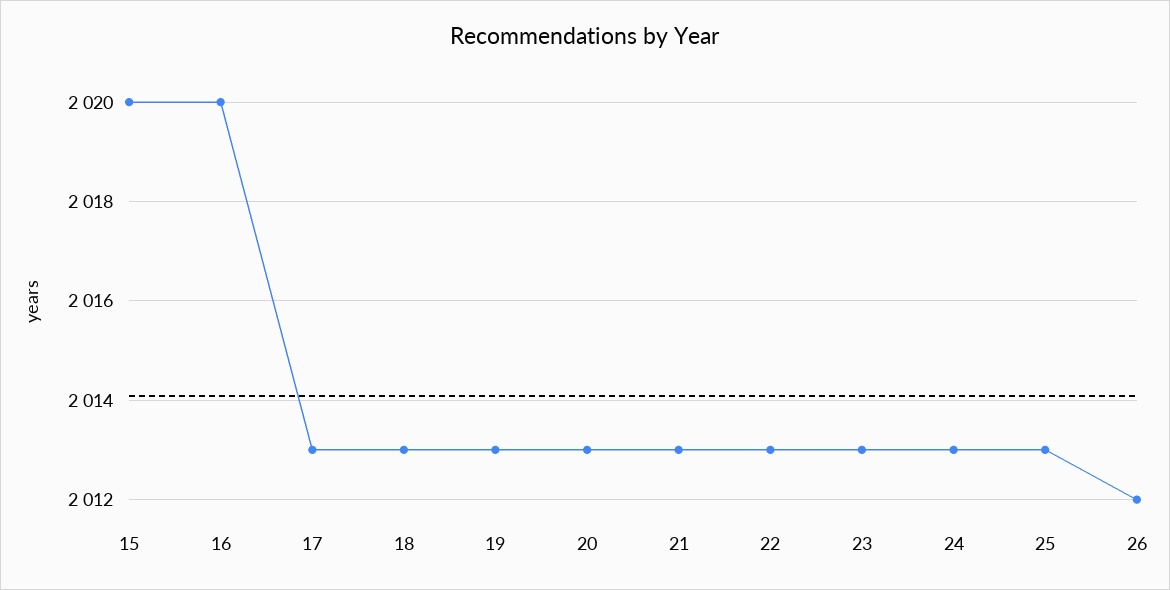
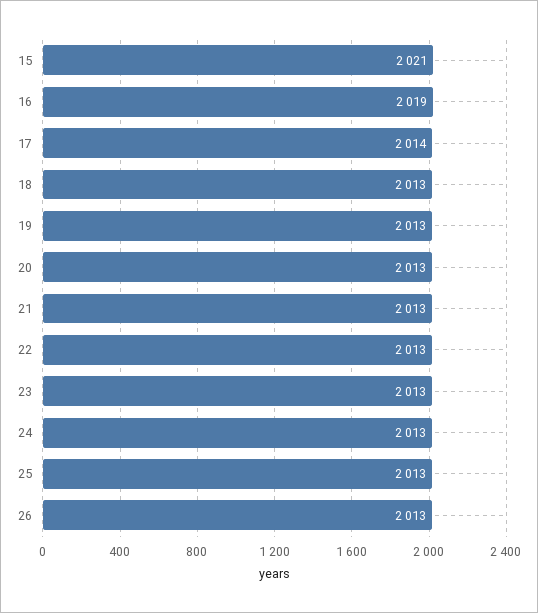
  {
-   "15": 2020,
+   "15": 2021,
-   "16": 2020,
+   "16": 2019,
-   "17": 2013,
+   "17": 2014,
    "18": 2013,
    "19": 2013,
    "20": 2013,
    "21": 2013,
    "22": 2013,
    "23": 2013,
    "24": 2013,
    "25": 2013,
-   "26": 2012
+   "26": 2013
  }

